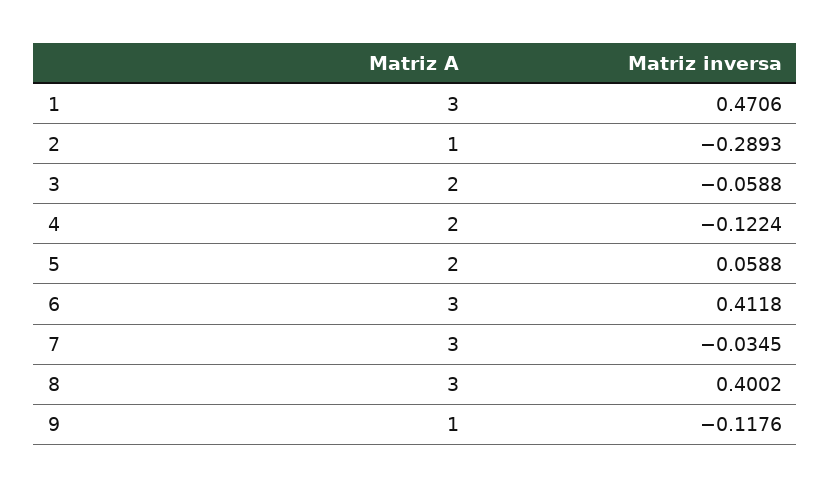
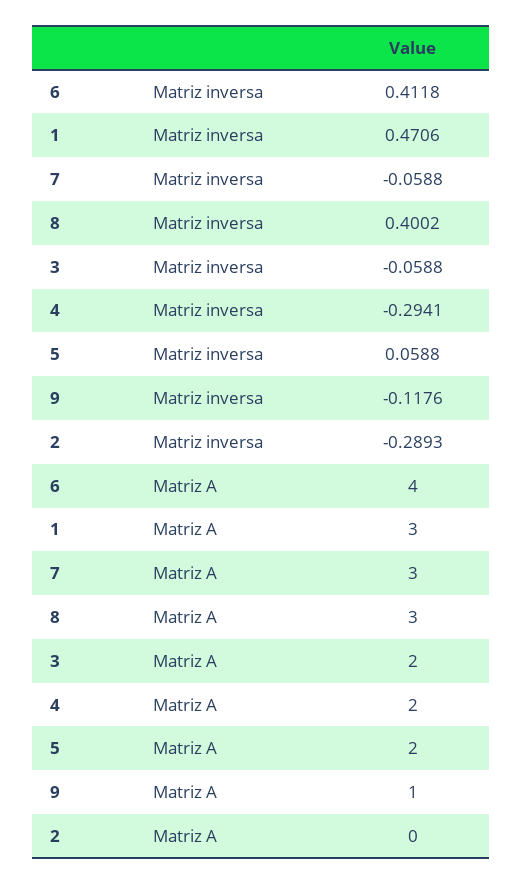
  {
    "Matriz A": {
      "1": 3,
-     "2": 1,
+     "2": 0,
      "3": 2,
      "4": 2,
      "5": 2,
-     "6": 3,
+     "6": 4,
      "7": 3,
      "8": 3,
      "9": 1
    },
    "Matriz inversa": {
      "1": 0.4706,
      "2": -0.2893,
      "3": -0.0588,
-     "4": -0.1224,
+     "4": -0.2941,
      "5": 0.0588,
      "6": 0.4118,
-     "7": -0.0345,
+     "7": -0.0588,
      "8": 0.4002,
      "9": -0.1176
    }
  }

